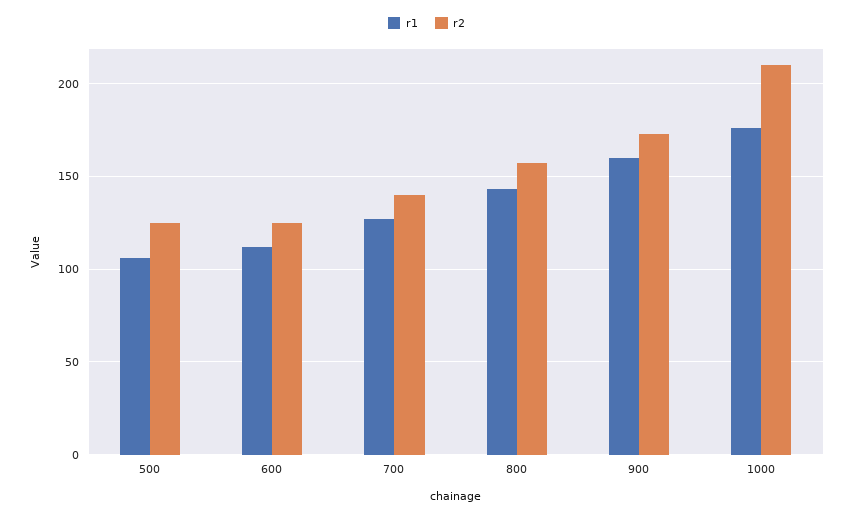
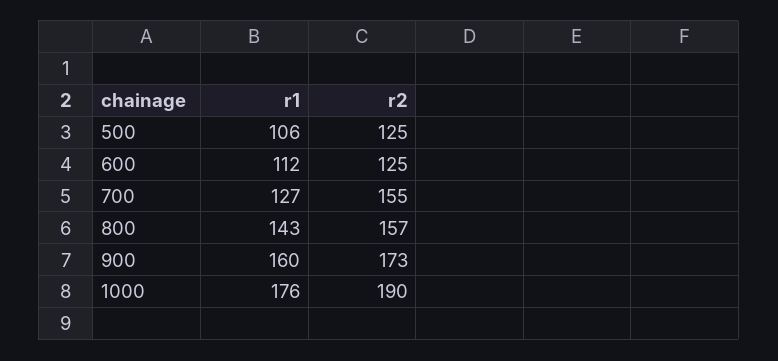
  {
    "r1": {
      "500": 106,
      "600": 112,
      "700": 127,
      "800": 143,
      "900": 160,
      "1000": 176
    },
    "r2": {
      "500": 125,
      "600": 125,
-     "700": 140,
+     "700": 155,
      "800": 157,
      "900": 173,
-     "1000": 210
+     "1000": 190
    }
  }

